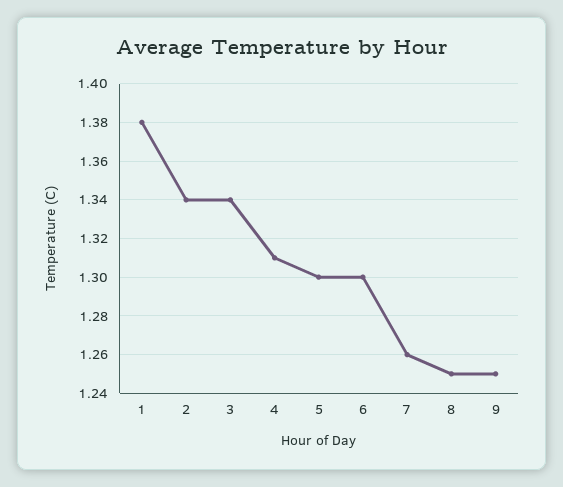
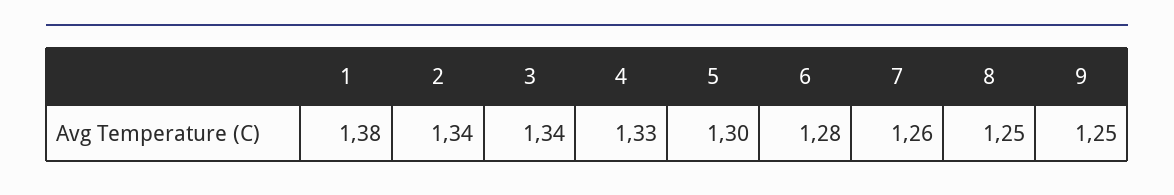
  {
    "1": 1.38,
    "2": 1.34,
    "3": 1.34,
-   "4": 1.31,
+   "4": 1.33,
    "5": 1.3,
-   "6": 1.3,
+   "6": 1.28,
    "7": 1.26,
    "8": 1.25,
    "9": 1.25
  }

